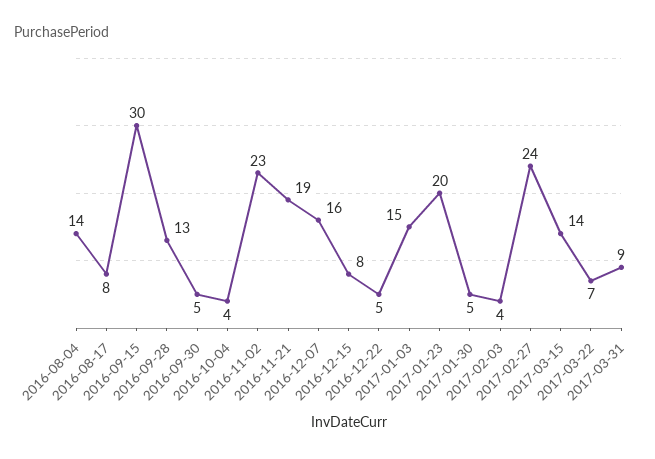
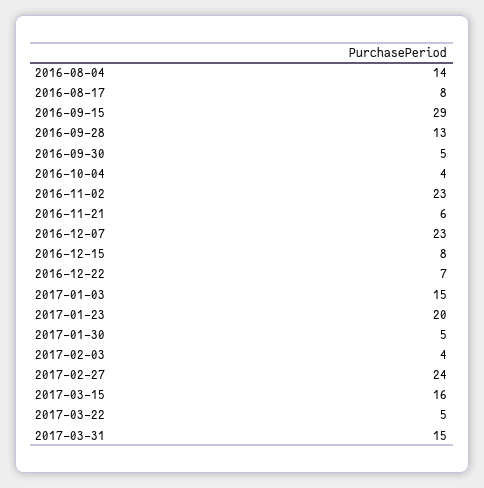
  {
    "2016-08-04": 14,
    "2016-08-17": 8,
-   "2016-09-15": 30,
+   "2016-09-15": 29,
    "2016-09-28": 13,
    "2016-09-30": 5,
    "2016-10-04": 4,
    "2016-11-02": 23,
-   "2016-11-21": 19,
+   "2016-11-21": 6,
-   "2016-12-07": 16,
+   "2016-12-07": 23,
    "2016-12-15": 8,
-   "2016-12-22": 5,
+   "2016-12-22": 7,
    "2017-01-03": 15,
    "2017-01-23": 20,
    "2017-01-30": 5,
    "2017-02-03": 4,
    "2017-02-27": 24,
-   "2017-03-15": 14,
+   "2017-03-15": 16,
-   "2017-03-22": 7,
+   "2017-03-22": 5,
-   "2017-03-31": 9
+   "2017-03-31": 15
  }

